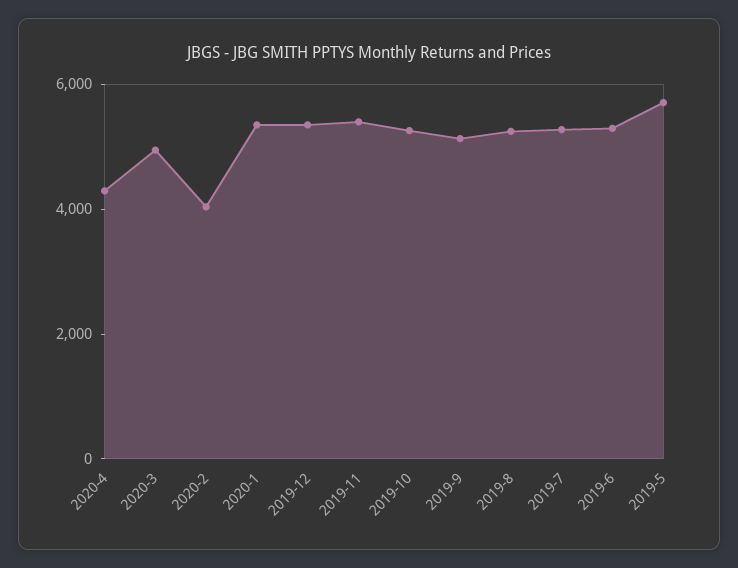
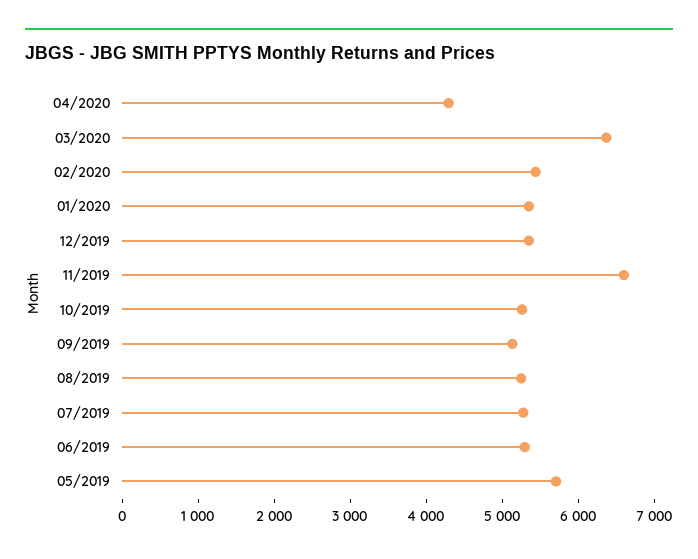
  {
    "2020-4": 4200,
-   "2020-3": 5000,
+   "2020-3": 6400,
-   "2020-2": 4000,
+   "2020-2": 5400,
    "2020-1": 5400,
    "2019-12": 5400,
-   "2019-11": 5500,
+   "2019-11": 6600,
    "2019-10": 5200,
    "2019-9": 5200,
    "2019-8": 5200,
    "2019-7": 5200,
    "2019-6": 5200,
    "2019-5": 5800
  }

